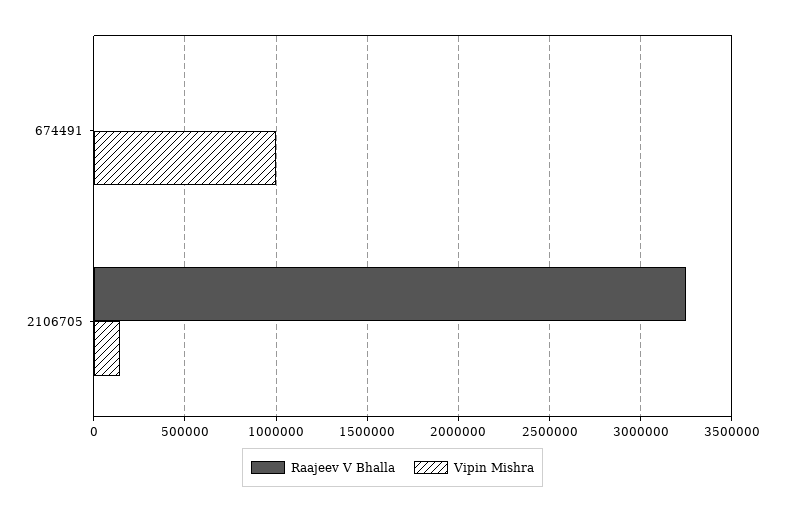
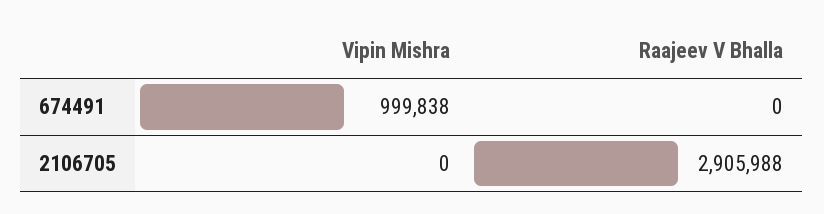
  {
    "Raajeev V Bhalla": {
      "674491": 0,
-     "2106705": 3250000
+     "2106705": 2905988
    },
    "Vipin Mishra": {
      "674491": 999838,
-     "2106705": 150000
+     "2106705": 0
    }
  }

